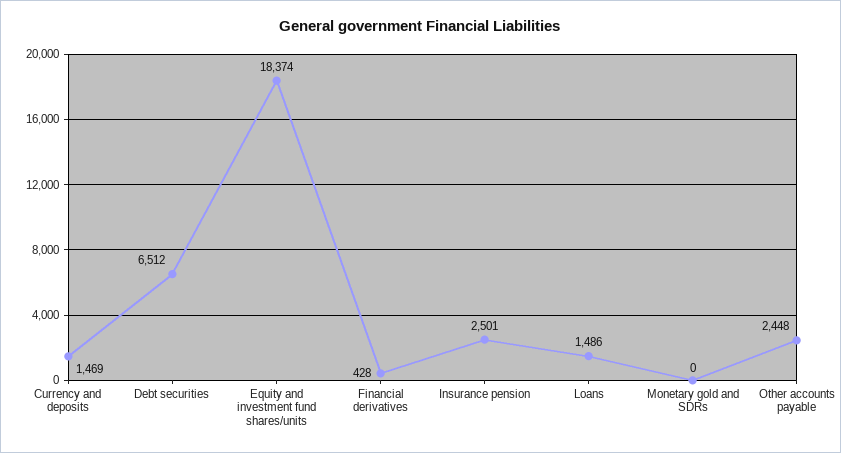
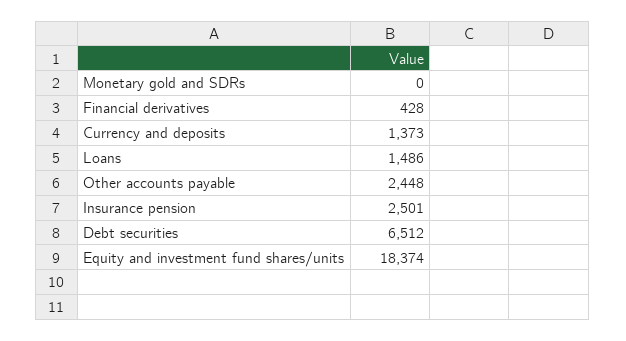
  {
-   "Currency and deposits": 1469,
+   "Currency and deposits": 1373,
    "Debt securities": 6512,
    "Equity and investment fund shares/units": 18374,
    "Financial derivatives": 428,
    "Insurance pension": 2501,
    "Loans": 1486,
    "Monetary gold and SDRs": 0,
    "Other accounts payable": 2448
  }

